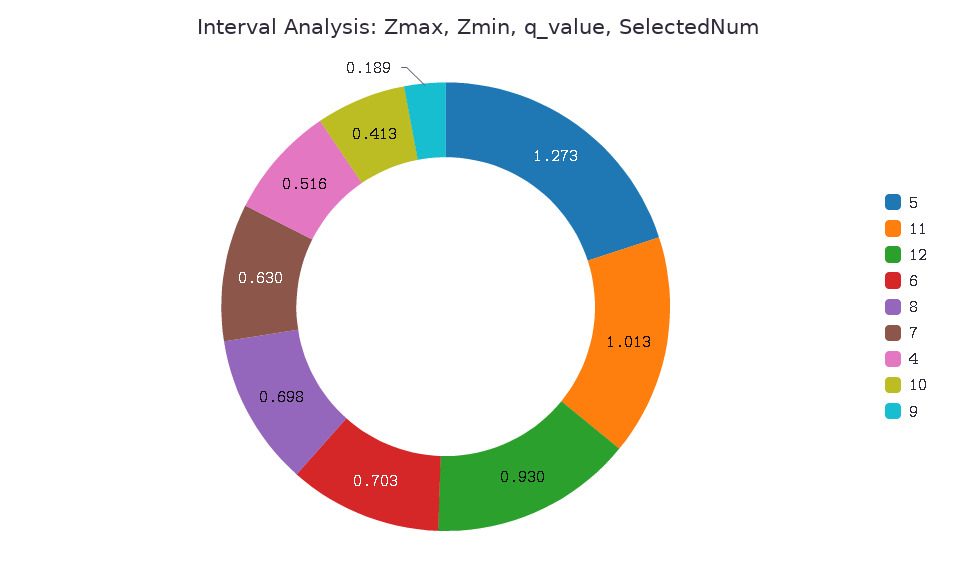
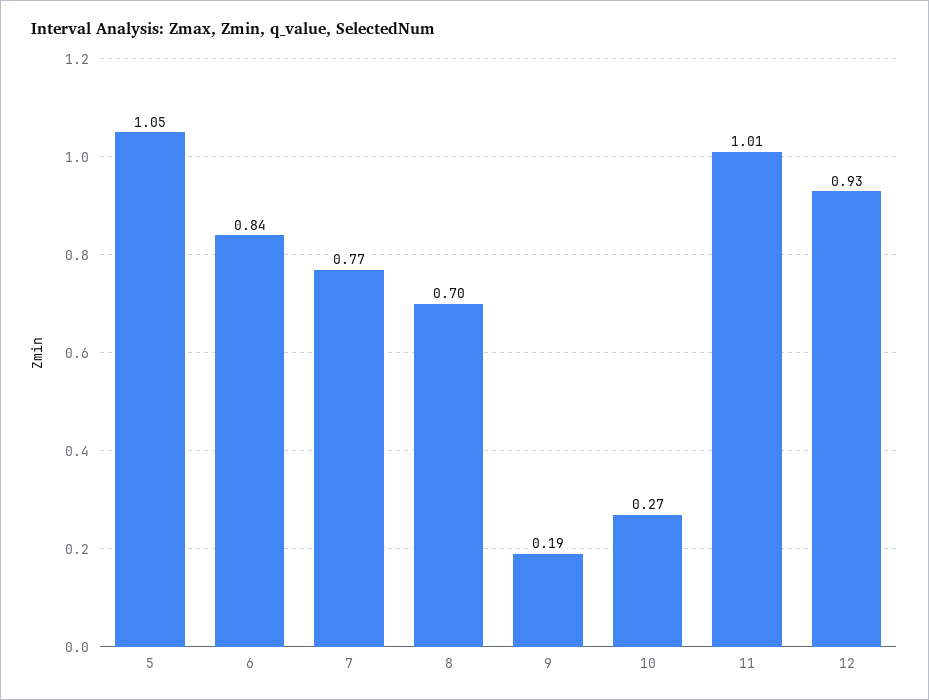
  {
-   "5": 1.273,
+   "5": 1.05,
    "11": 1.013,
    "12": 0.93,
-   "6": 0.703,
+   "6": 0.84,
    "8": 0.698,
-   "7": 0.63,
+   "7": 0.77,
-   "4": 0.516,
-   "10": 0.413,
+   "10": 0.27,
    "9": 0.189
  }

